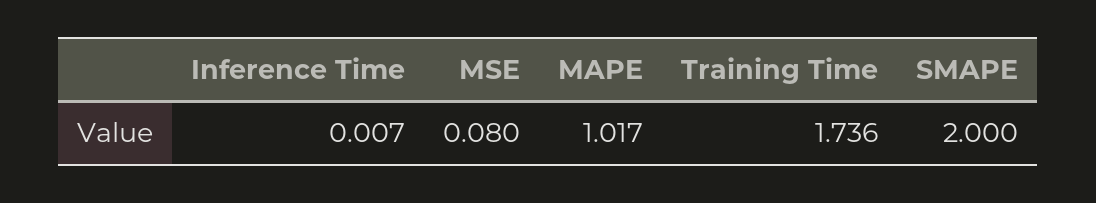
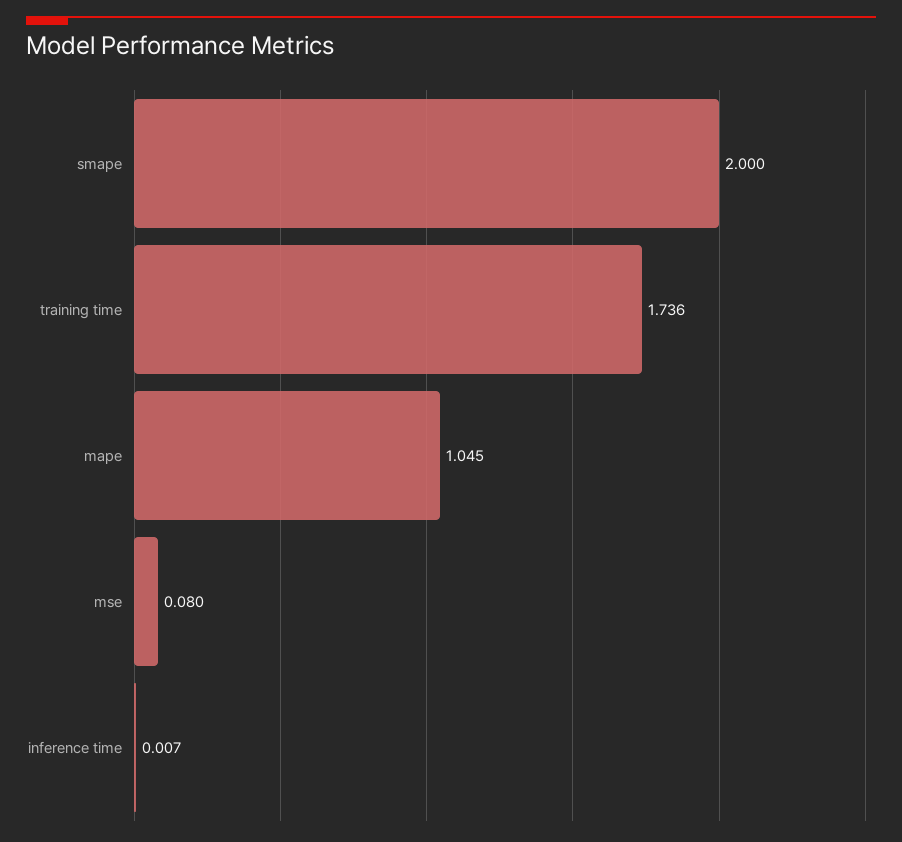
  {
    "Inference Time": 0.007,
    "MSE": 0.08,
-   "MAPE": 1.017,
+   "MAPE": 1.045,
    "Training Time": 1.736,
    "SMAPE": 2
  }

